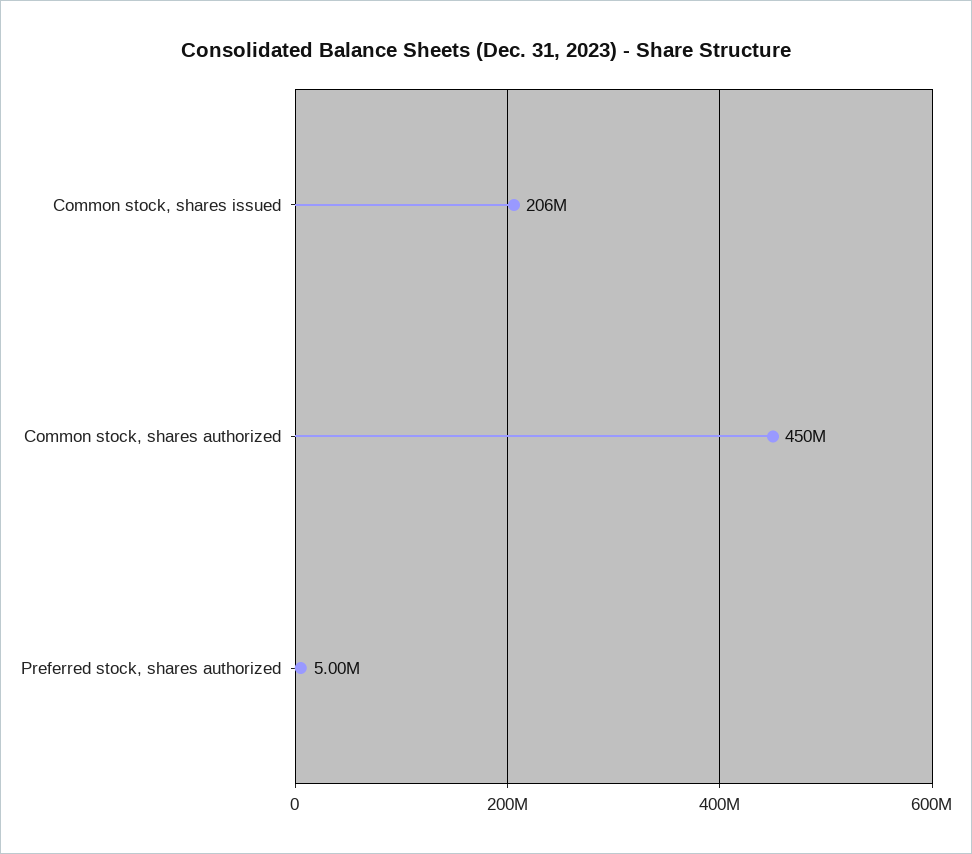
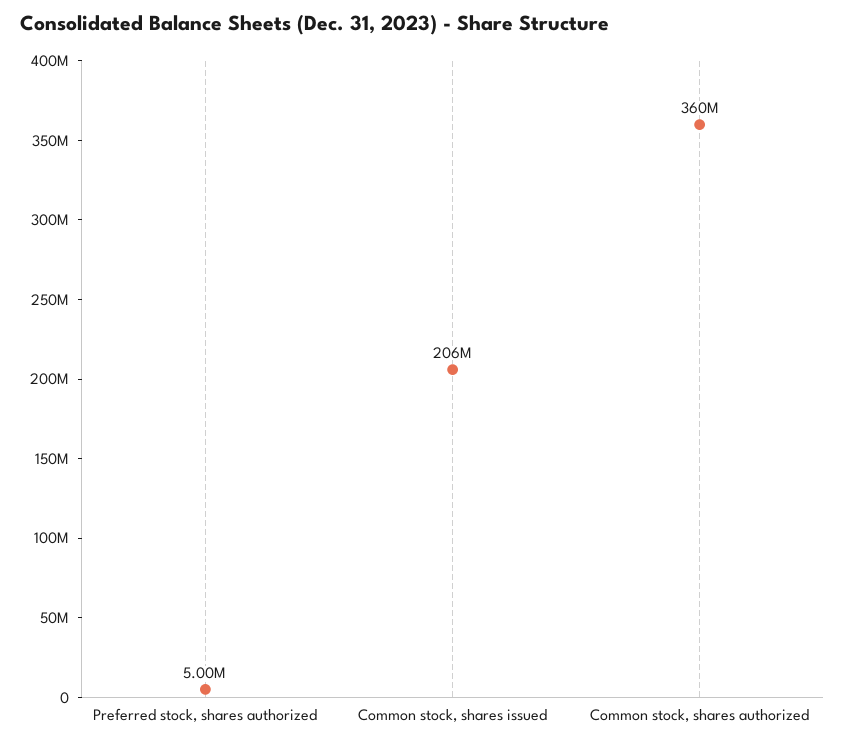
  {
    "Common stock, shares issued": 206000000,
-   "Common stock, shares authorized": 450000000,
+   "Common stock, shares authorized": 360000000,
    "Preferred stock, shares authorized": 5000000
  }

